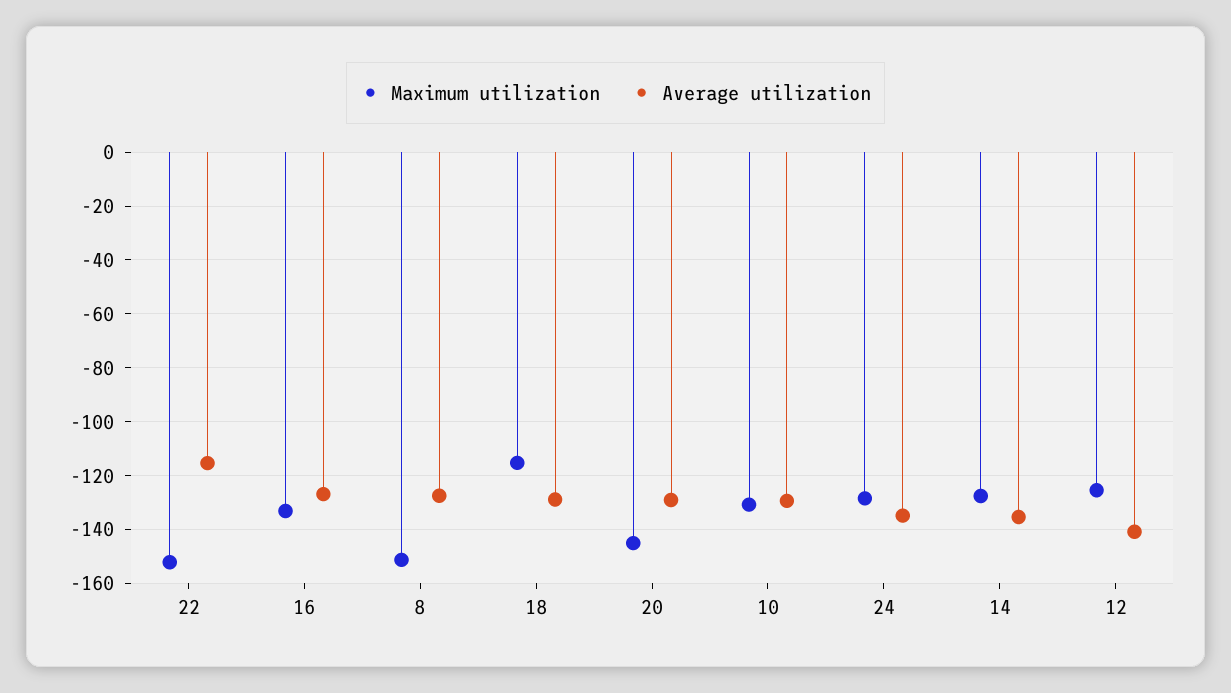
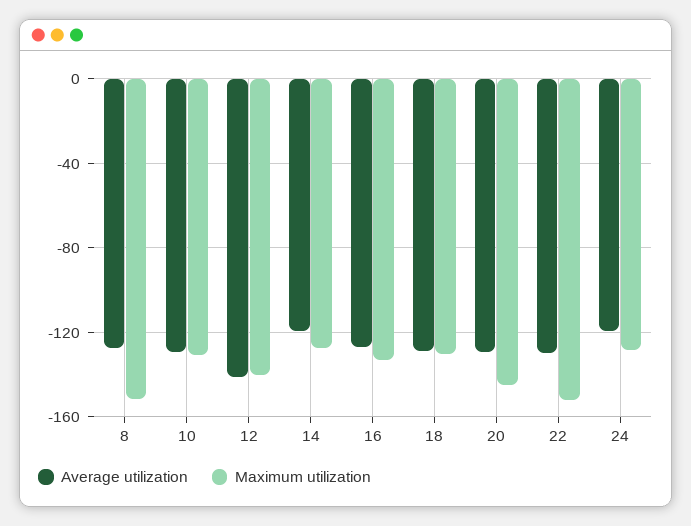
  {
    "Maximum utilization": {
      "22": -152.5,
      "16": -132.5,
      "8": -152.5,
-     "18": -115,
+     "18": -130,
      "20": -145,
      "10": -130,
      "24": -127.5,
      "14": -127.5,
-     "12": -125
+     "12": -140
    },
    "Average utilization": {
-     "22": -115,
+     "22": -130,
      "16": -127.5,
      "8": -127.5,
      "18": -130,
      "20": -130,
      "10": -130,
-     "24": -135,
+     "24": -120,
-     "14": -135,
+     "14": -120,
      "12": -140
    }
  }

